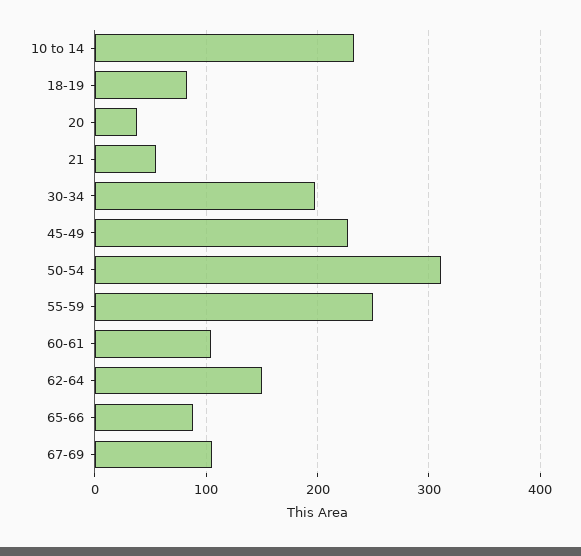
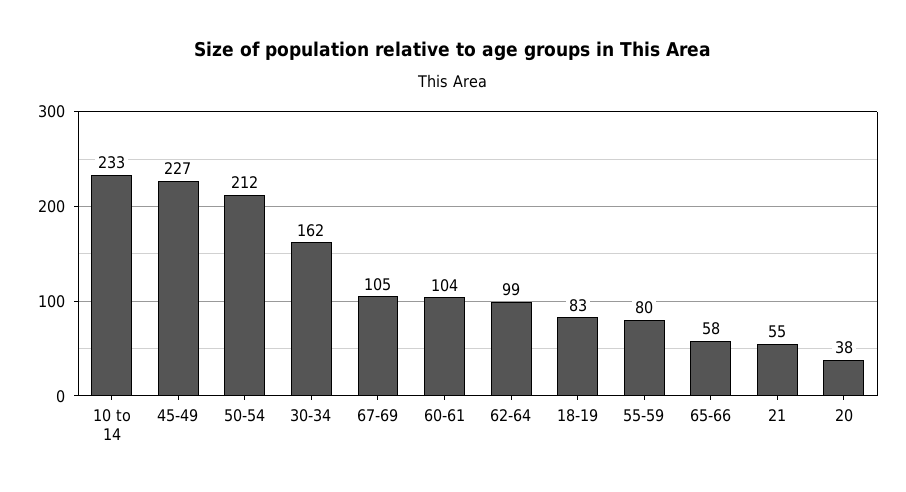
  {
    "10 to 14": 233,
    "18-19": 83,
    "20": 38,
    "21": 55,
-   "30-34": 200,
+   "30-34": 162,
    "45-49": 227,
-   "50-54": 310,
+   "50-54": 212,
-   "55-59": 250,
+   "55-59": 80,
    "60-61": 104,
-   "62-64": 150,
+   "62-64": 99,
-   "65-66": 90,
+   "65-66": 58,
    "67-69": 105
  }

